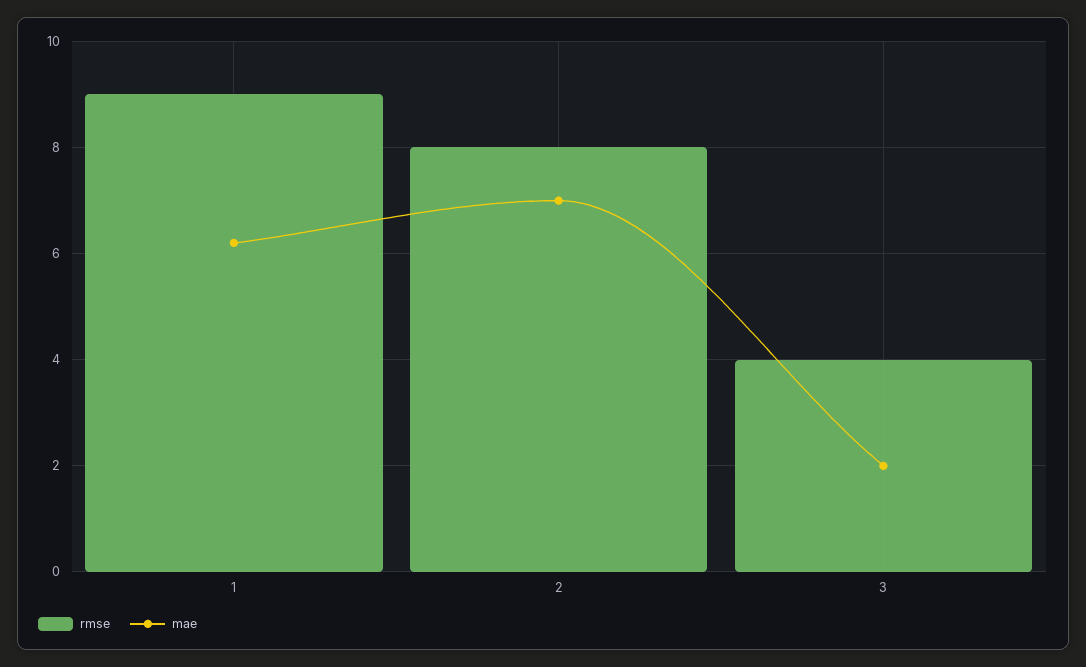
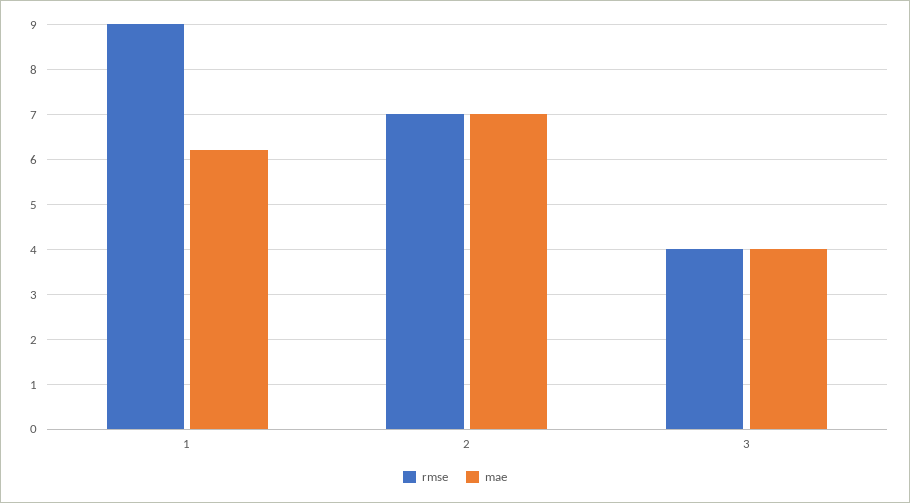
  {
    "rmse": {
      "1": 9,
-     "2": 8,
+     "2": 7,
      "3": 4
    },
    "mae": {
      "1": 6,
      "2": 7,
-     "3": 2
+     "3": 4
    }
  }

